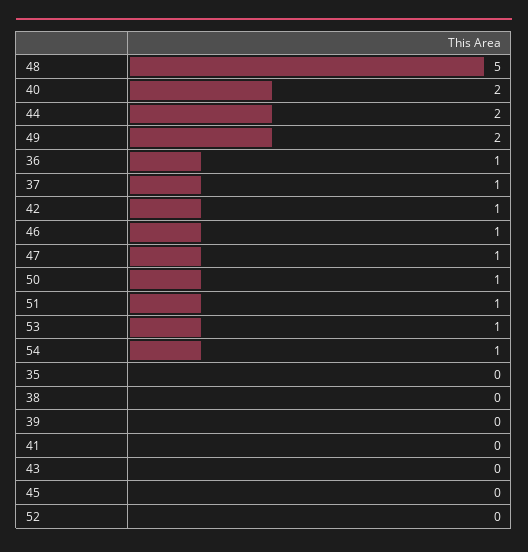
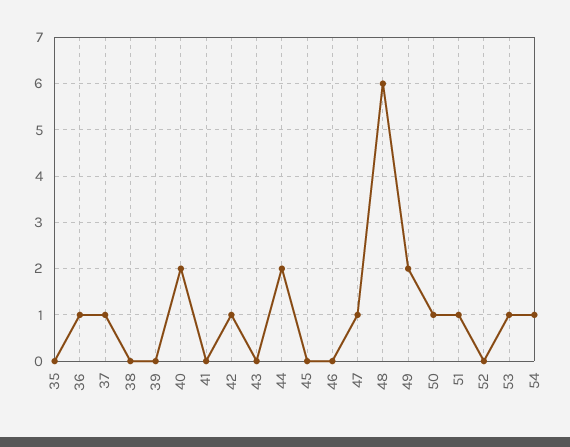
  {
-   "48": 5,
+   "48": 6,
    "40": 2,
    "44": 2,
    "49": 2,
    "36": 1,
    "37": 1,
    "42": 1,
-   "46": 1,
+   "46": 0,
    "47": 1,
    "50": 1,
    "51": 1,
    "53": 1,
    "54": 1,
    "35": 0,
    "38": 0,
    "39": 0,
    "41": 0,
    "43": 0,
    "45": 0,
    "52": 0
  }

